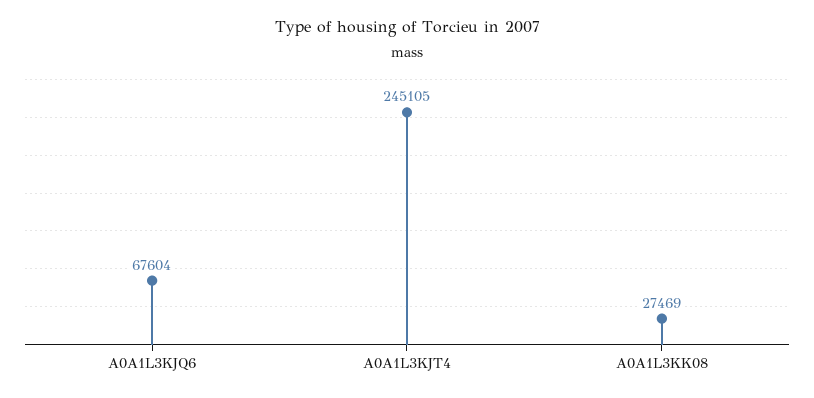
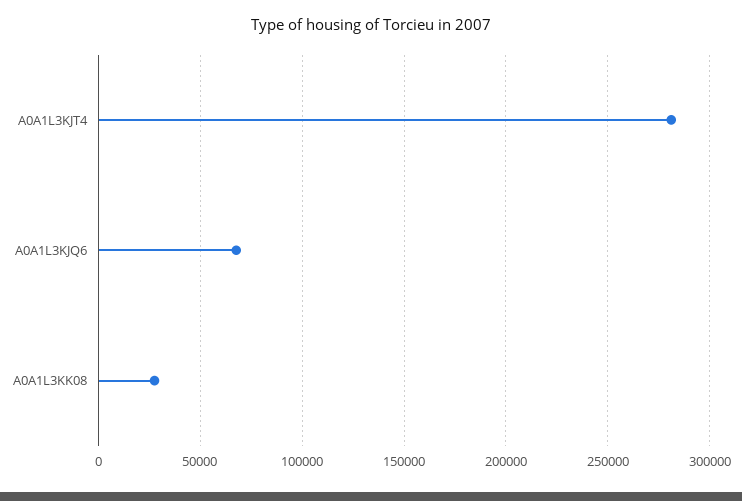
  {
    "A0A1L3KJQ6": 67604,
-   "A0A1L3KJT4": 245105,
+   "A0A1L3KJT4": 280000,
    "A0A1L3KK08": 27469
  }

